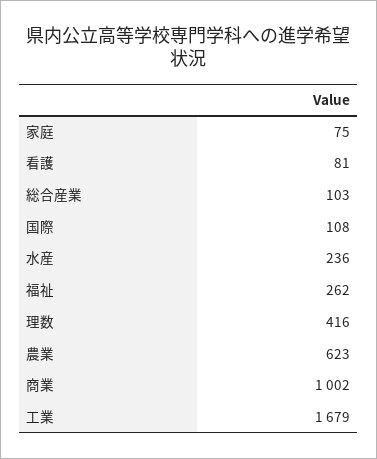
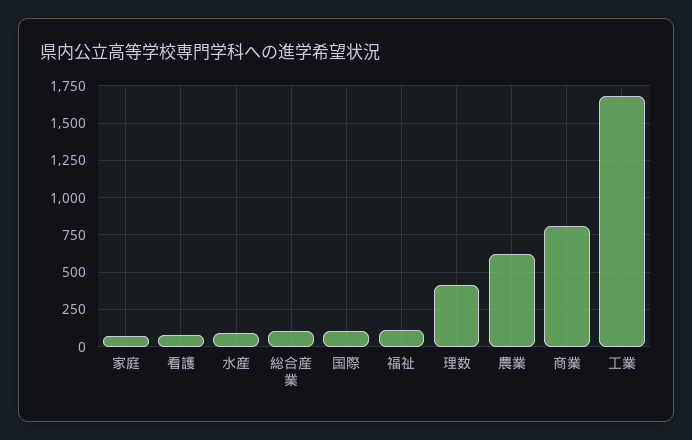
  {
    "家庭": 75,
    "看護": 81,
    "総合産業": 103,
    "国際": 108,
-   "水産": 236,
+   "水産": 100,
-   "福祉": 262,
+   "福祉": 100,
    "理数": 416,
    "農業": 623,
-   "商業": 1002,
+   "商業": 800,
    "工業": 1679
  }

